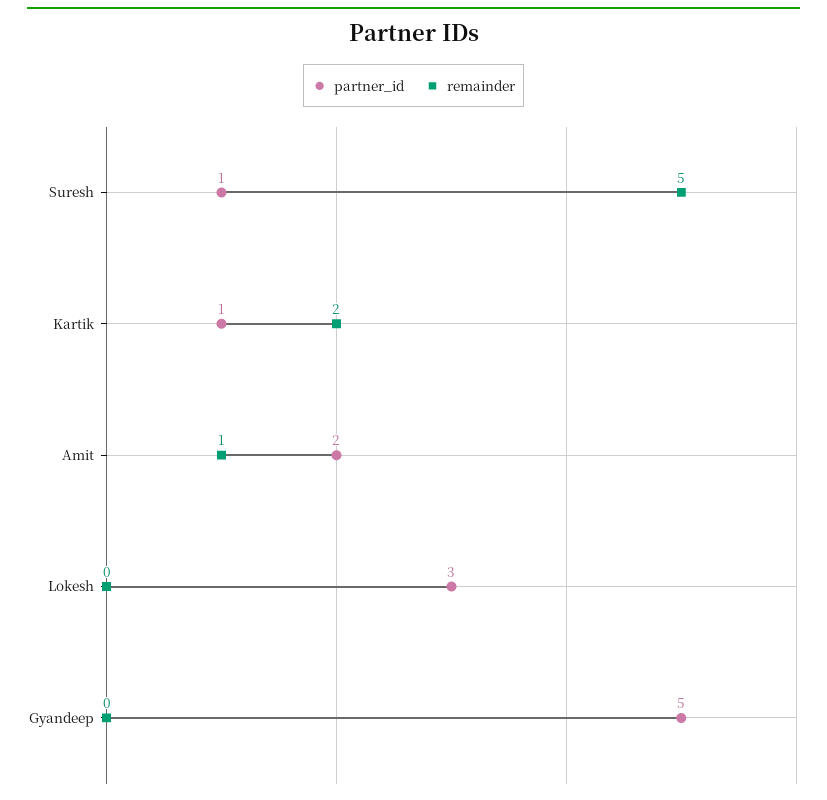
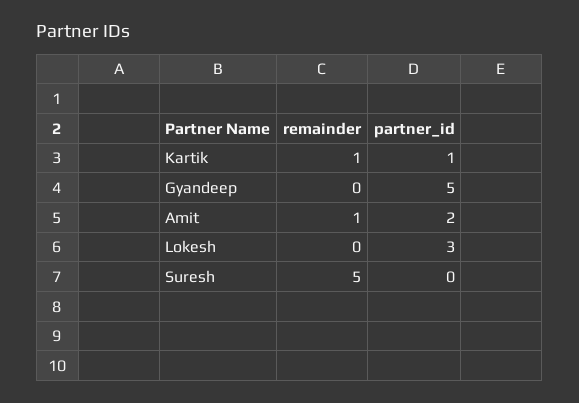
  {
    "partner_id": {
-     "Suresh": 1,
+     "Suresh": 0,
      "Kartik": 1,
      "Amit": 2,
      "Lokesh": 3,
      "Gyandeep": 5
    },
    "remainder": {
      "Suresh": 5,
-     "Kartik": 2,
+     "Kartik": 1,
      "Amit": 1,
      "Lokesh": 0,
      "Gyandeep": 0
    }
  }

